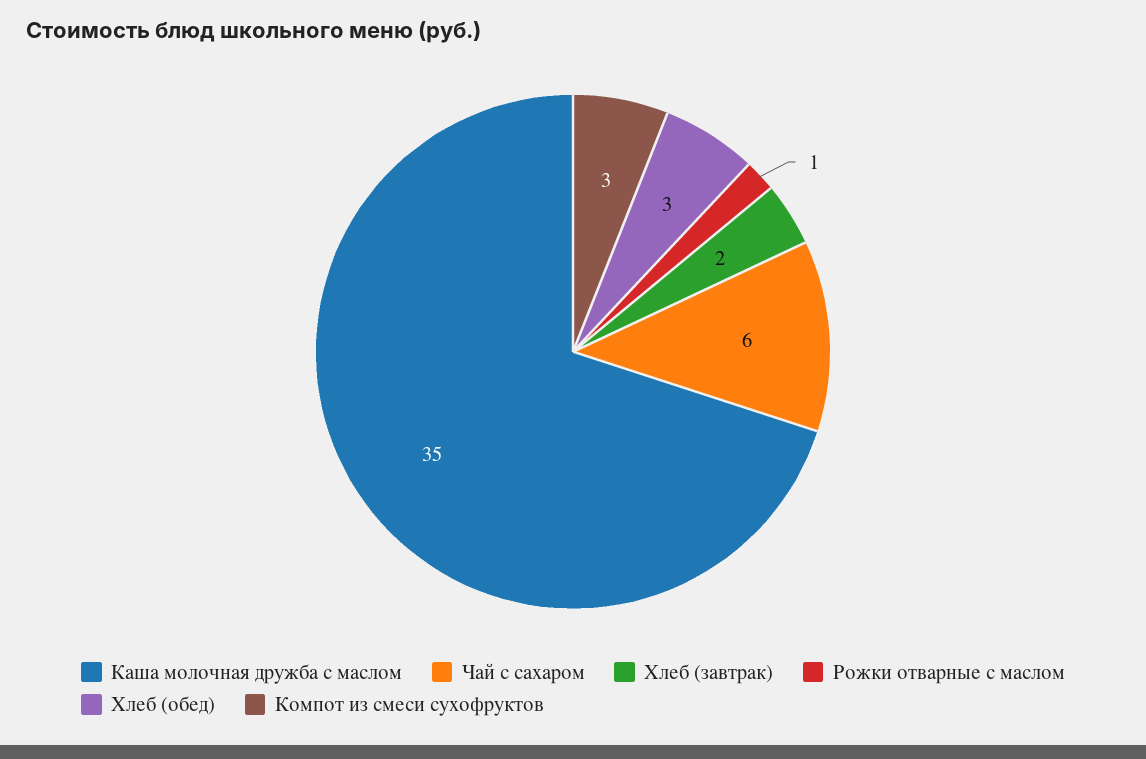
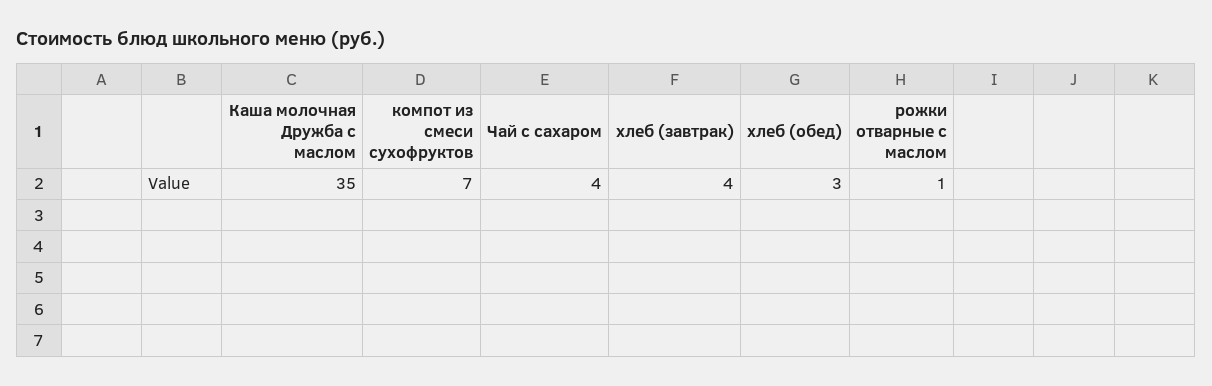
  {
    "Каша молочная дружба с маслом": 35,
-   "Чай с сахаром": 6,
+   "Чай с сахаром": 4,
-   "Хлеб (завтрак)": 2,
+   "Хлеб (завтрак)": 4,
    "Рожки отварные с маслом": 1,
    "Хлеб (обед)": 3,
-   "Компот из смеси сухофруктов": 3
+   "Компот из смеси сухофруктов": 7
  }

